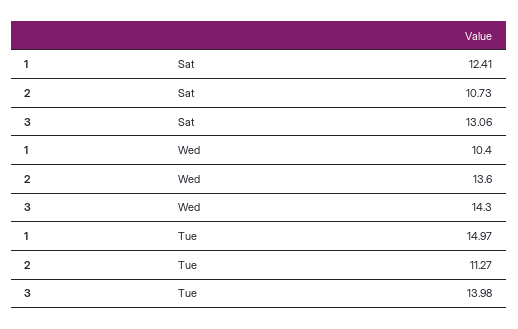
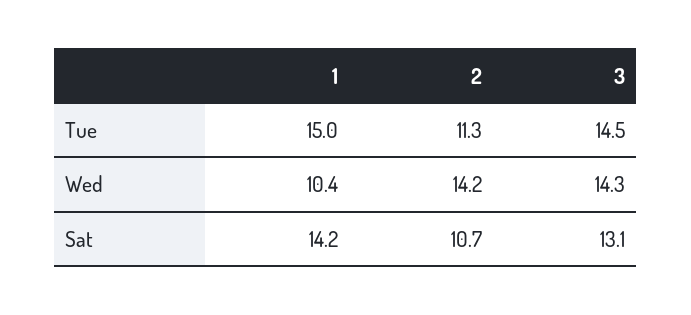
  {
    "1": {
-     "Sat": 12.41,
+     "Sat": 14.2,
      "Wed": 10.4,
      "Tue": 14.97
    },
    "2": {
      "Sat": 10.73,
-     "Wed": 13.6,
+     "Wed": 14.2,
      "Tue": 11.27
    },
    "3": {
      "Sat": 13.06,
      "Wed": 14.3,
-     "Tue": 13.98
+     "Tue": 14.5
    }
  }

